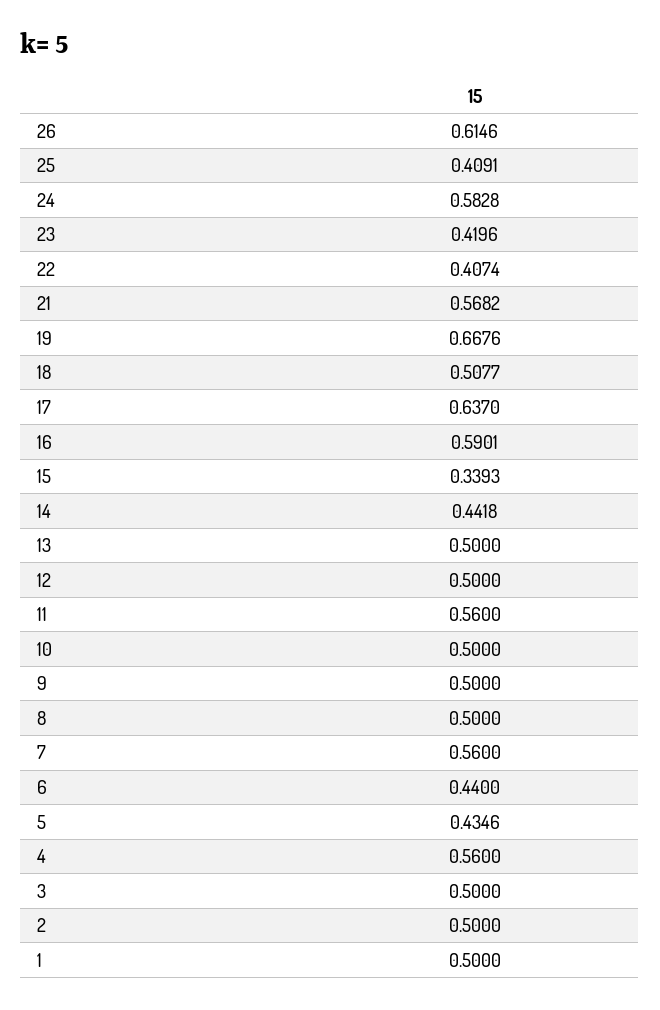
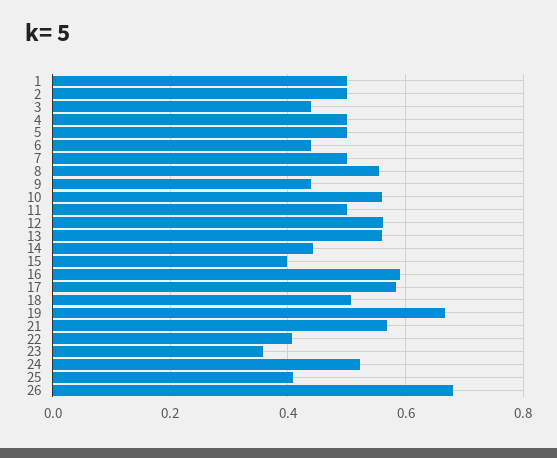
  {
-   "26": 0.6146,
+   "26": 0.68,
    "25": 0.4091,
-   "24": 0.5828,
+   "24": 0.52,
-   "23": 0.4196,
+   "23": 0.36,
    "22": 0.4074,
    "21": 0.5682,
    "19": 0.6676,
    "18": 0.5077,
-   "17": 0.637,
+   "17": 0.58,
    "16": 0.5901,
-   "15": 0.3393,
+   "15": 0.4,
    "14": 0.4418,
-   "13": 0.5,
+   "13": 0.56,
-   "12": 0.5,
+   "12": 0.56,
-   "11": 0.56,
+   "11": 0.5,
-   "10": 0.5,
+   "10": 0.56,
-   "9": 0.5,
+   "9": 0.44,
-   "8": 0.5,
+   "8": 0.56,
-   "7": 0.56,
+   "7": 0.5,
    "6": 0.44,
-   "5": 0.4346,
+   "5": 0.5,
-   "4": 0.56,
+   "4": 0.5,
-   "3": 0.5,
+   "3": 0.44,
    "2": 0.5,
    "1": 0.5
  }

